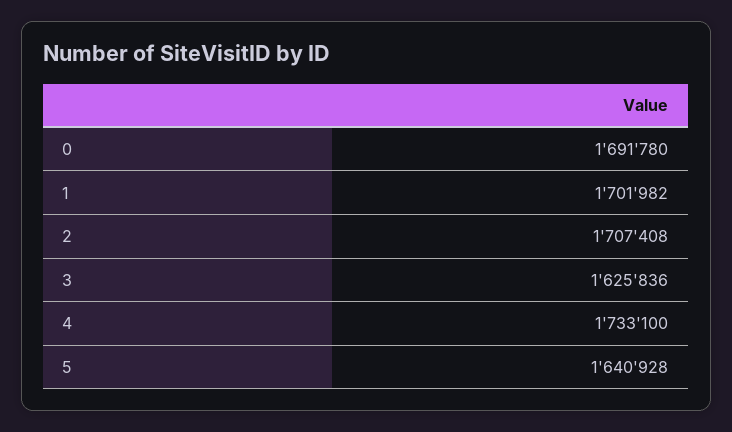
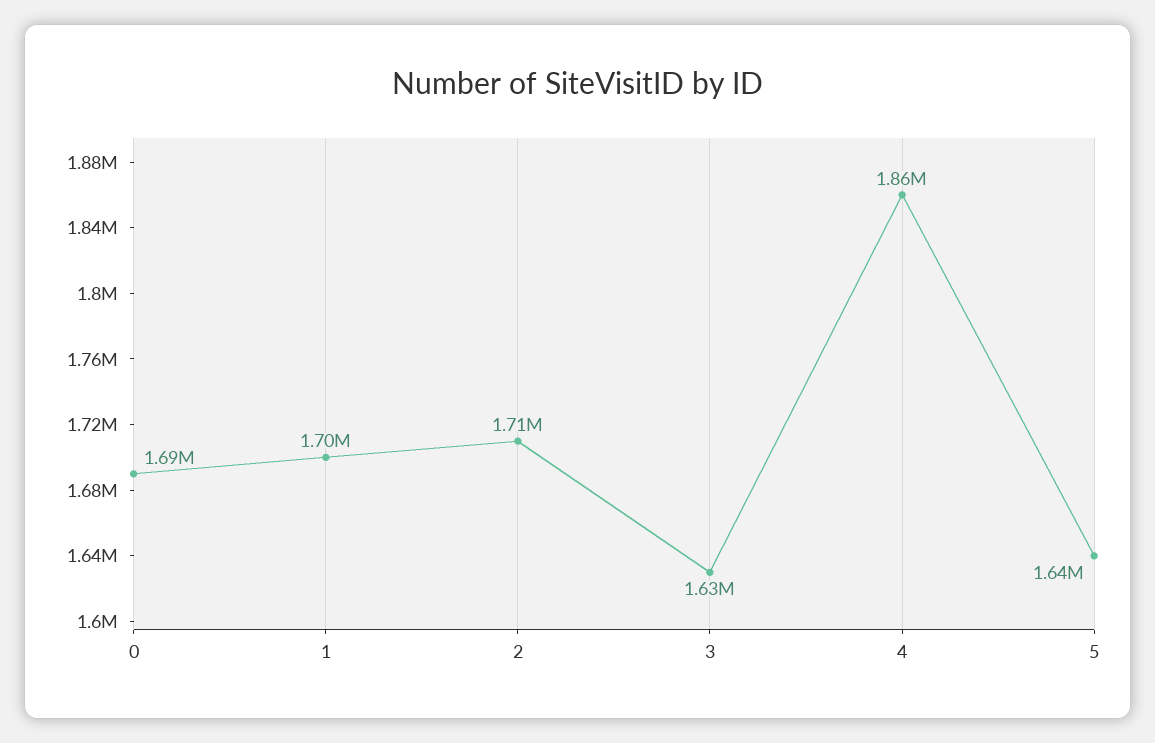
  {
    "0": 1691780,
    "1": 1701982,
    "2": 1707408,
    "3": 1625836,
-   "4": 1733100,
+   "4": 1860000,
    "5": 1640928
  }

